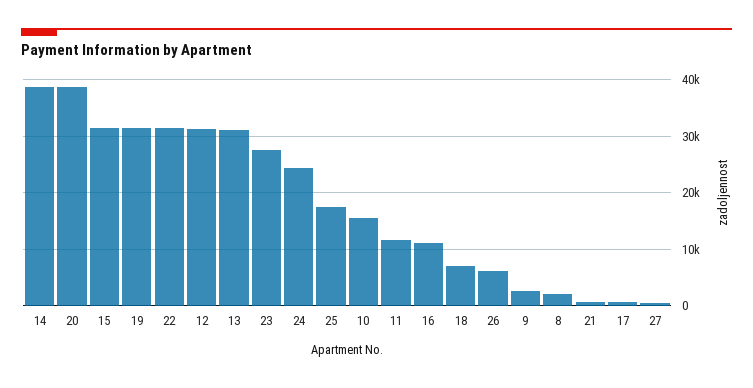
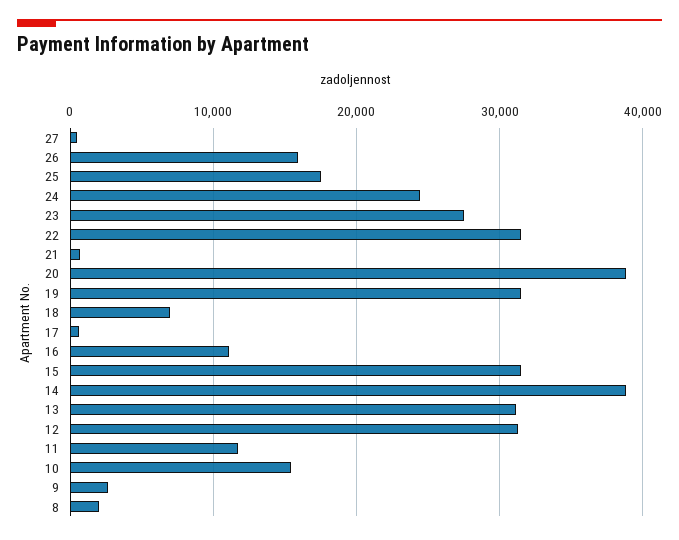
  {
    "14": 39000,
    "20": 39000,
    "15": 32000,
    "19": 32000,
    "22": 32000,
    "12": 31000,
    "13": 31000,
    "23": 28000,
    "24": 24000,
    "25": 18000,
    "10": 15000,
    "11": 12000,
    "16": 11000,
    "18": 7000,
-   "26": 6000,
+   "26": 16000,
    "9": 3000,
    "8": 2000,
    "21": 1000,
    "17": 1000,
    "27": 0
  }

